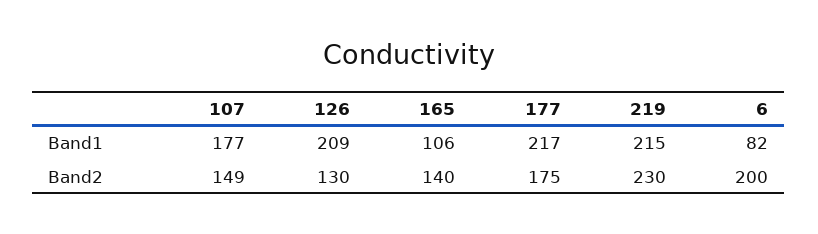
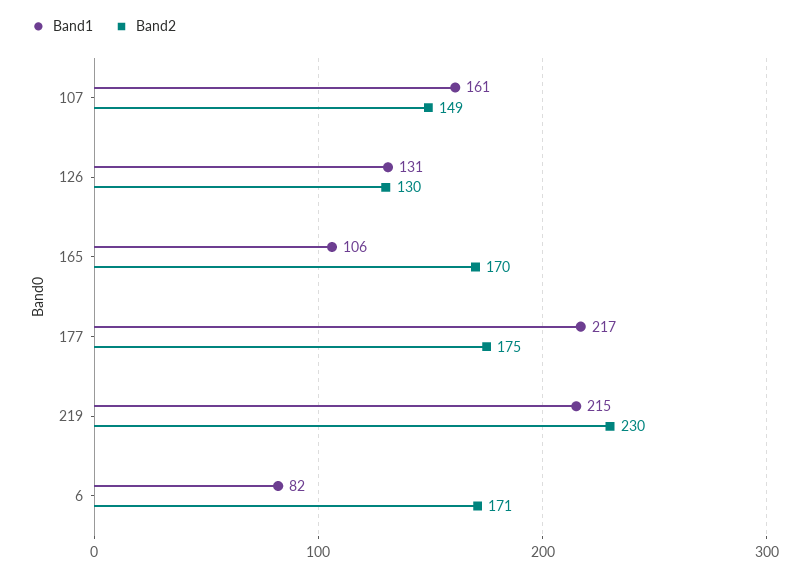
  {
    "Band1": {
-     "107": 177,
+     "107": 161,
-     "126": 209,
+     "126": 131,
      "165": 106,
      "177": 217,
      "219": 215,
      "6": 82
    },
    "Band2": {
      "107": 149,
      "126": 130,
-     "165": 140,
+     "165": 170,
      "177": 175,
      "219": 230,
-     "6": 200
+     "6": 171
    }
  }

